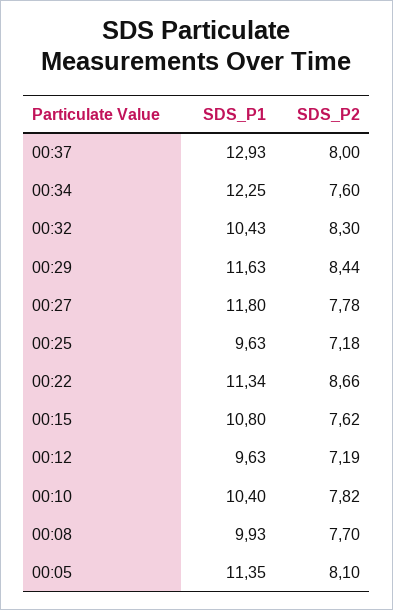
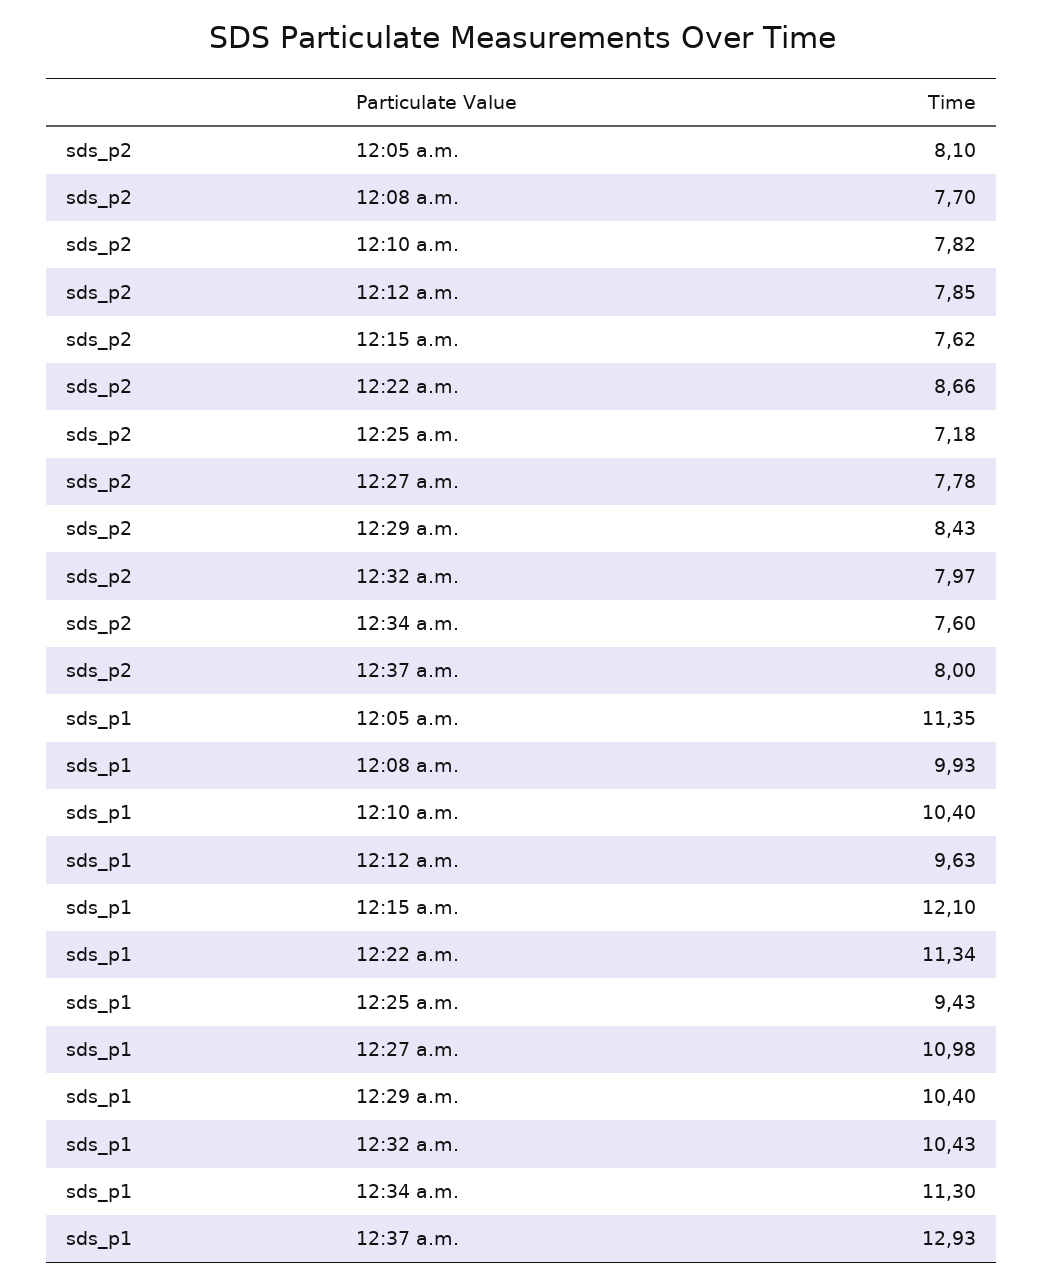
  {
    "SDS_P1": {
      "00:37": 12.93,
-     "00:34": 12.25,
+     "00:34": 11.3,
      "00:32": 10.43,
-     "00:29": 11.63,
+     "00:29": 10.4,
-     "00:27": 11.8,
+     "00:27": 10.98,
-     "00:25": 9.63,
+     "00:25": 9.43,
      "00:22": 11.34,
-     "00:15": 10.8,
+     "00:15": 12.1,
      "00:12": 9.63,
      "00:10": 10.4,
      "00:08": 9.93,
      "00:05": 11.35
    },
    "SDS_P2": {
      "00:37": 8,
      "00:34": 7.6,
-     "00:32": 8.3,
+     "00:32": 7.97,
-     "00:29": 8.44,
+     "00:29": 8.43,
      "00:27": 7.78,
      "00:25": 7.18,
      "00:22": 8.66,
      "00:15": 7.62,
-     "00:12": 7.19,
+     "00:12": 7.85,
      "00:10": 7.82,
      "00:08": 7.7,
      "00:05": 8.1
    }
  }

